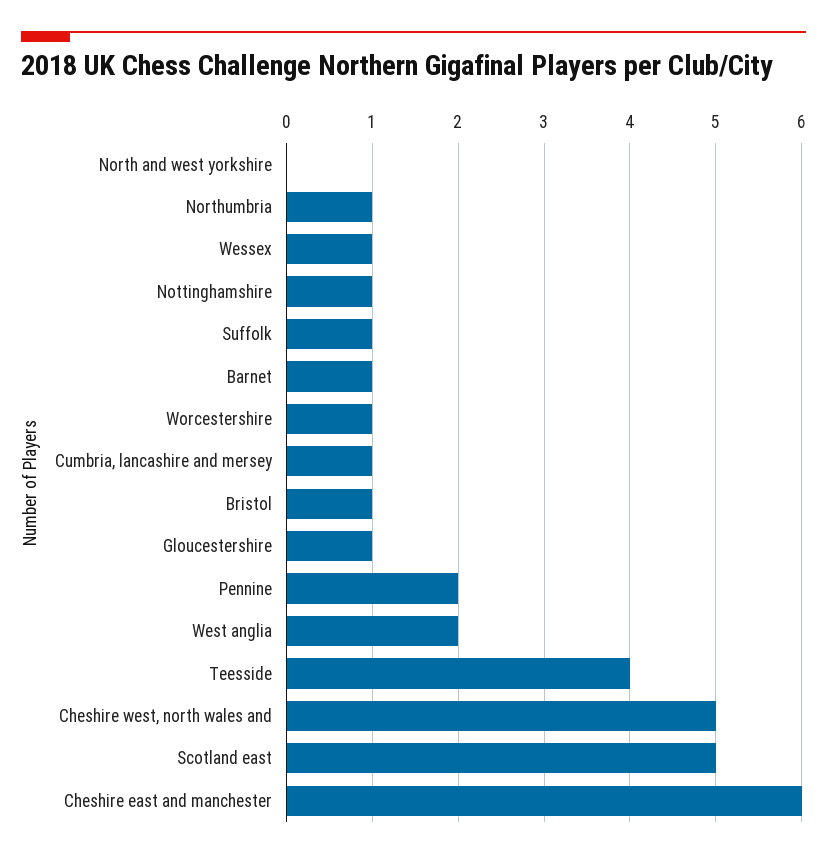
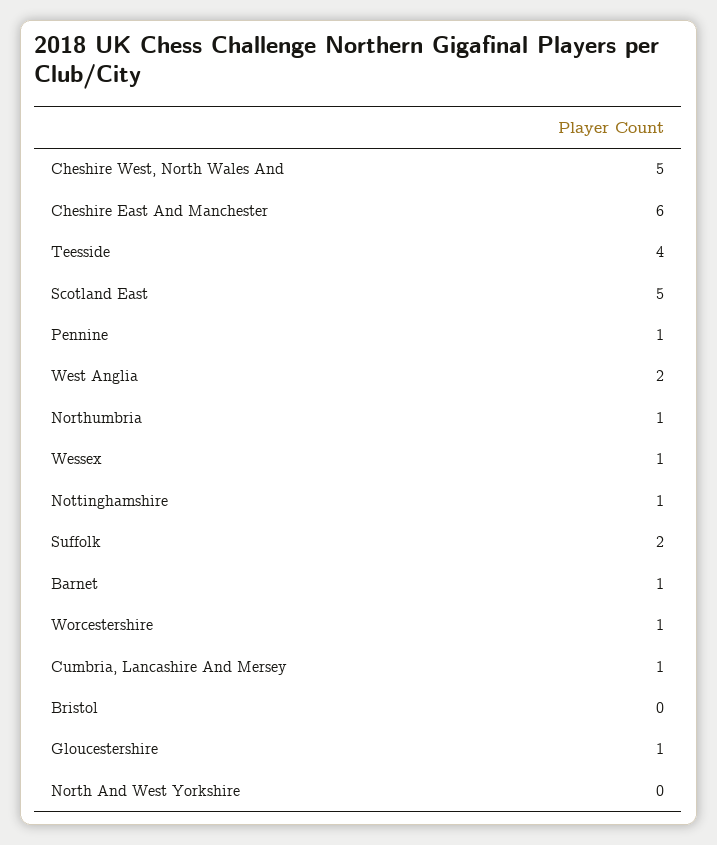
  {
    "North and west yorkshire": 0,
    "Northumbria": 1,
    "Wessex": 1,
    "Nottinghamshire": 1,
-   "Suffolk": 1,
+   "Suffolk": 2,
    "Barnet": 1,
    "Worcestershire": 1,
    "Cumbria, lancashire and mersey": 1,
-   "Bristol": 1,
+   "Bristol": 0,
    "Gloucestershire": 1,
-   "Pennine": 2,
+   "Pennine": 1,
    "West anglia": 2,
    "Teesside": 4,
    "Cheshire west, north wales and": 5,
    "Scotland east": 5,
    "Cheshire east and manchester": 6
  }

